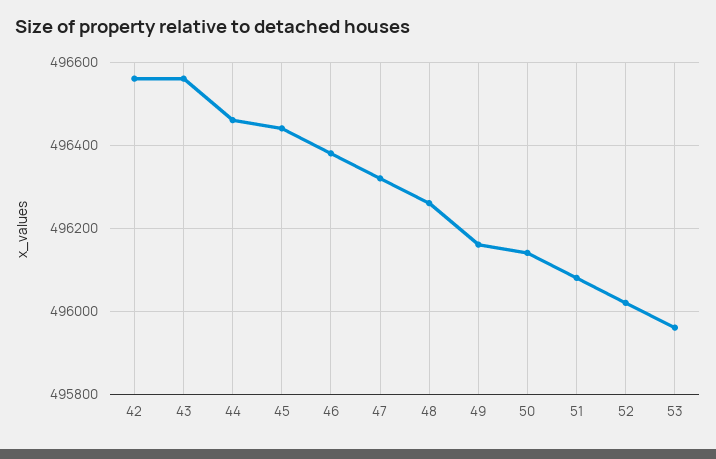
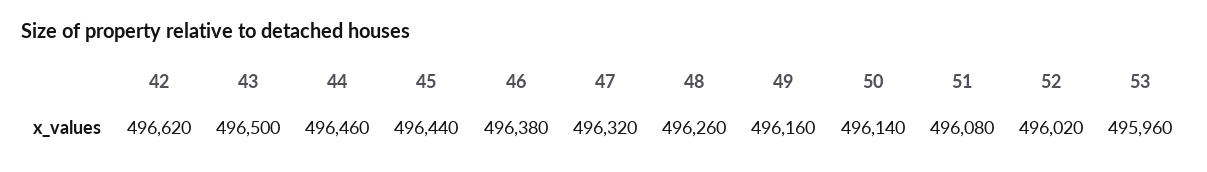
  {
-   "42": 496560,
+   "42": 496620,
-   "43": 496560,
+   "43": 496500,
    "44": 496460,
    "45": 496440,
    "46": 496380,
    "47": 496320,
    "48": 496260,
    "49": 496160,
    "50": 496140,
    "51": 496080,
    "52": 496020,
    "53": 495960
  }

